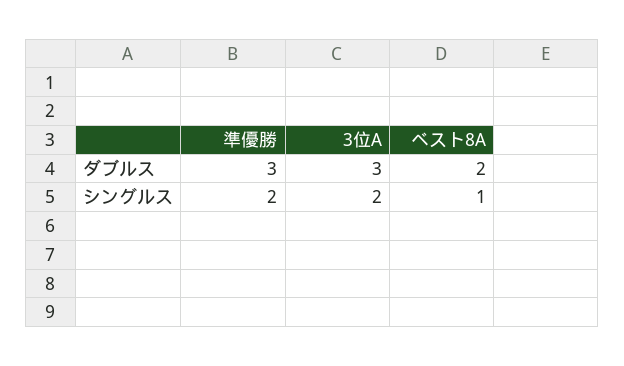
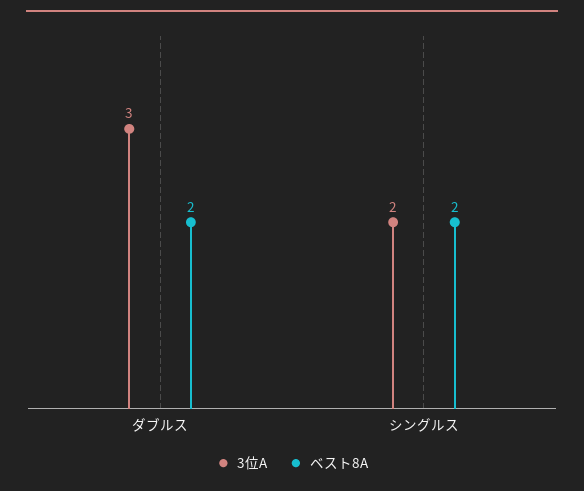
  {
-   "準優勝": {
-     "ダブルス": 3,
-     "シングルス": 2
-   },
    "3位A": {
      "ダブルス": 3,
      "シングルス": 2
    },
    "ベスト8A": {
      "ダブルス": 2,
-     "シングルス": 1
+     "シングルス": 2
    }
  }

